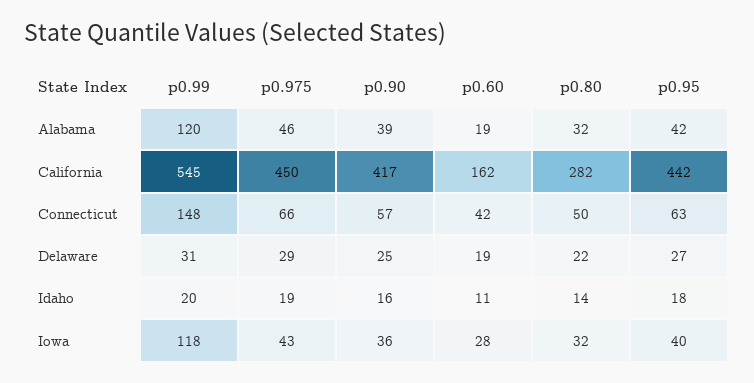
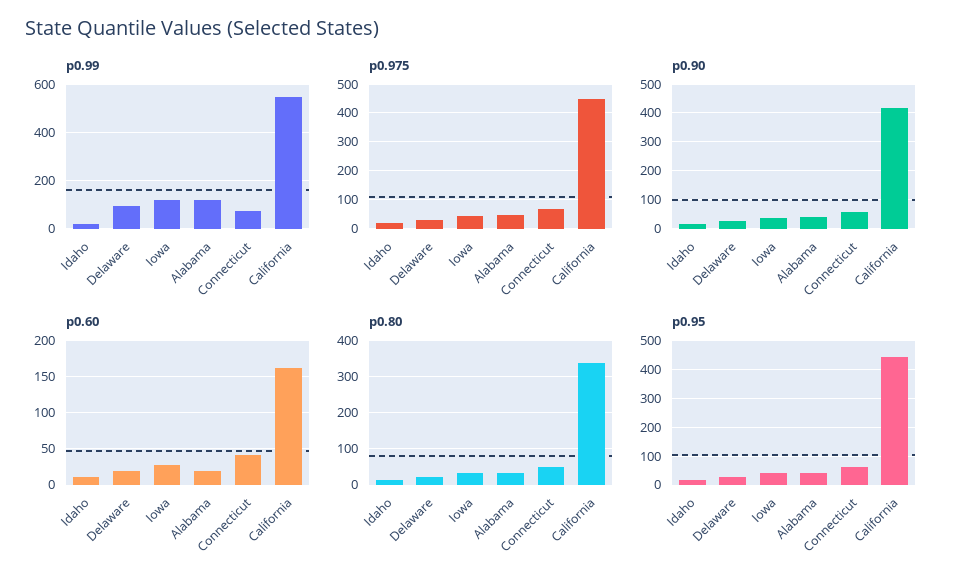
  {
    "p0.99": {
      "Alabama": 120,
      "California": 545,
-     "Connecticut": 148,
+     "Connecticut": 75,
-     "Delaware": 31,
+     "Delaware": 100,
      "Idaho": 20,
      "Iowa": 118
    },
    "p0.975": {
      "Alabama": 46,
      "California": 450,
      "Connecticut": 66,
      "Delaware": 29,
      "Idaho": 19,
      "Iowa": 43
    },
    "p0.90": {
      "Alabama": 39,
      "California": 417,
      "Connecticut": 57,
      "Delaware": 25,
      "Idaho": 16,
      "Iowa": 36
    },
    "p0.60": {
      "Alabama": 19,
      "California": 162,
      "Connecticut": 42,
      "Delaware": 19,
      "Idaho": 11,
      "Iowa": 28
    },
    "p0.80": {
      "Alabama": 32,
-     "California": 282,
+     "California": 340,
      "Connecticut": 50,
      "Delaware": 22,
      "Idaho": 14,
      "Iowa": 32
    },
    "p0.95": {
      "Alabama": 42,
      "California": 442,
      "Connecticut": 63,
      "Delaware": 27,
      "Idaho": 18,
      "Iowa": 40
    }
  }

